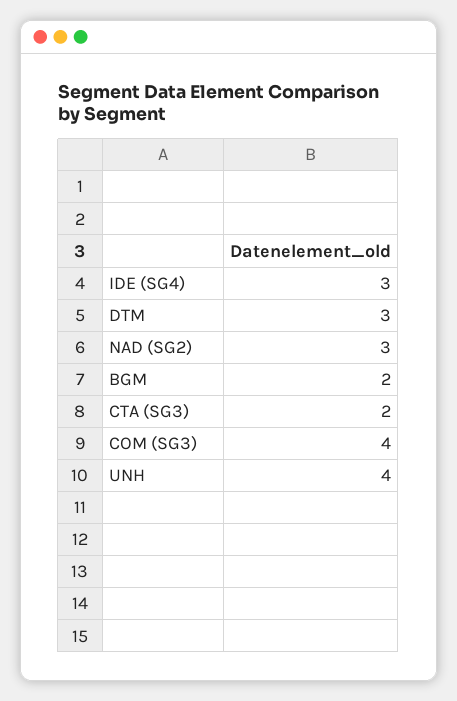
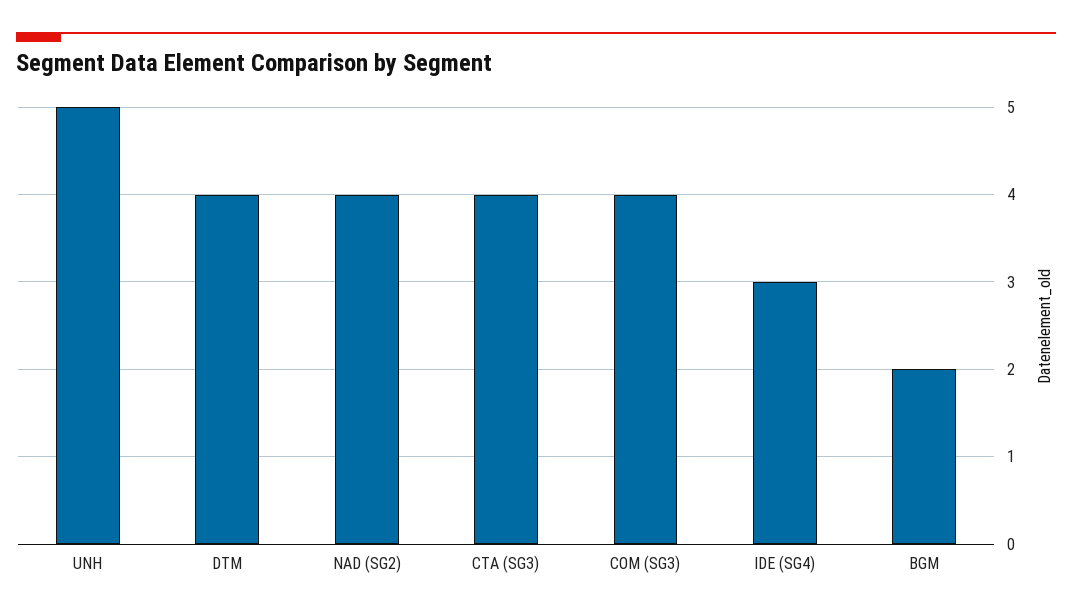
  {
    "IDE (SG4)": 3,
-   "DTM": 3,
+   "DTM": 4,
-   "NAD (SG2)": 3,
+   "NAD (SG2)": 4,
    "BGM": 2,
-   "CTA (SG3)": 2,
+   "CTA (SG3)": 4,
    "COM (SG3)": 4,
-   "UNH": 4
+   "UNH": 5
  }

